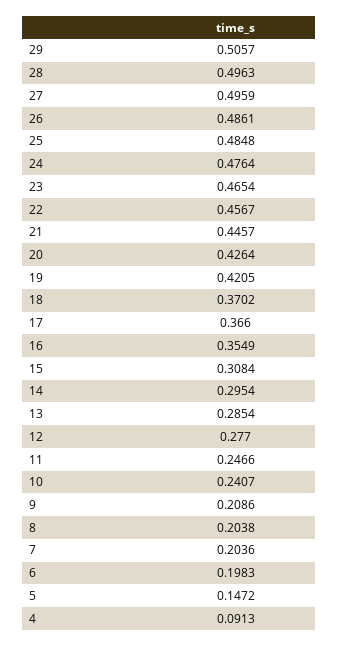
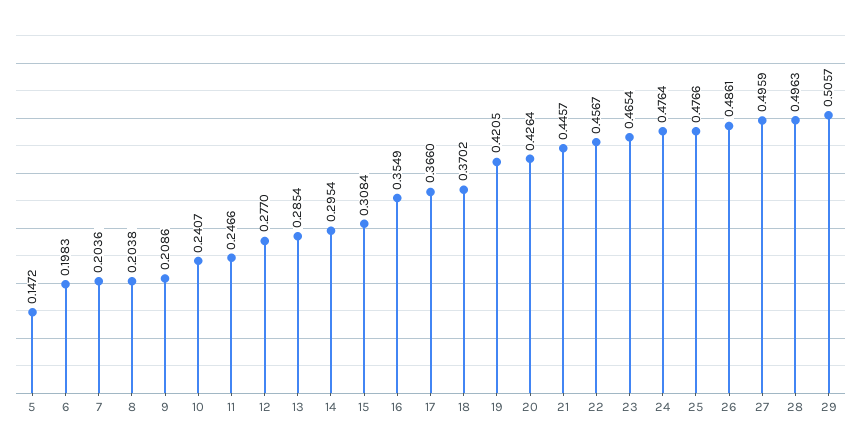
  {
    "29": 0.5057,
    "28": 0.4963,
    "27": 0.4959,
    "26": 0.4861,
-   "25": 0.4848,
+   "25": 0.4766,
    "24": 0.4764,
    "23": 0.4654,
    "22": 0.4567,
    "21": 0.4457,
    "20": 0.4264,
    "19": 0.4205,
    "18": 0.3702,
    "17": 0.366,
    "16": 0.3549,
    "15": 0.3084,
    "14": 0.2954,
    "13": 0.2854,
    "12": 0.277,
    "11": 0.2466,
    "10": 0.2407,
    "9": 0.2086,
    "8": 0.2038,
    "7": 0.2036,
    "6": 0.1983,
-   "5": 0.1472,
+   "5": 0.1472
-   "4": 0.0913
  }

